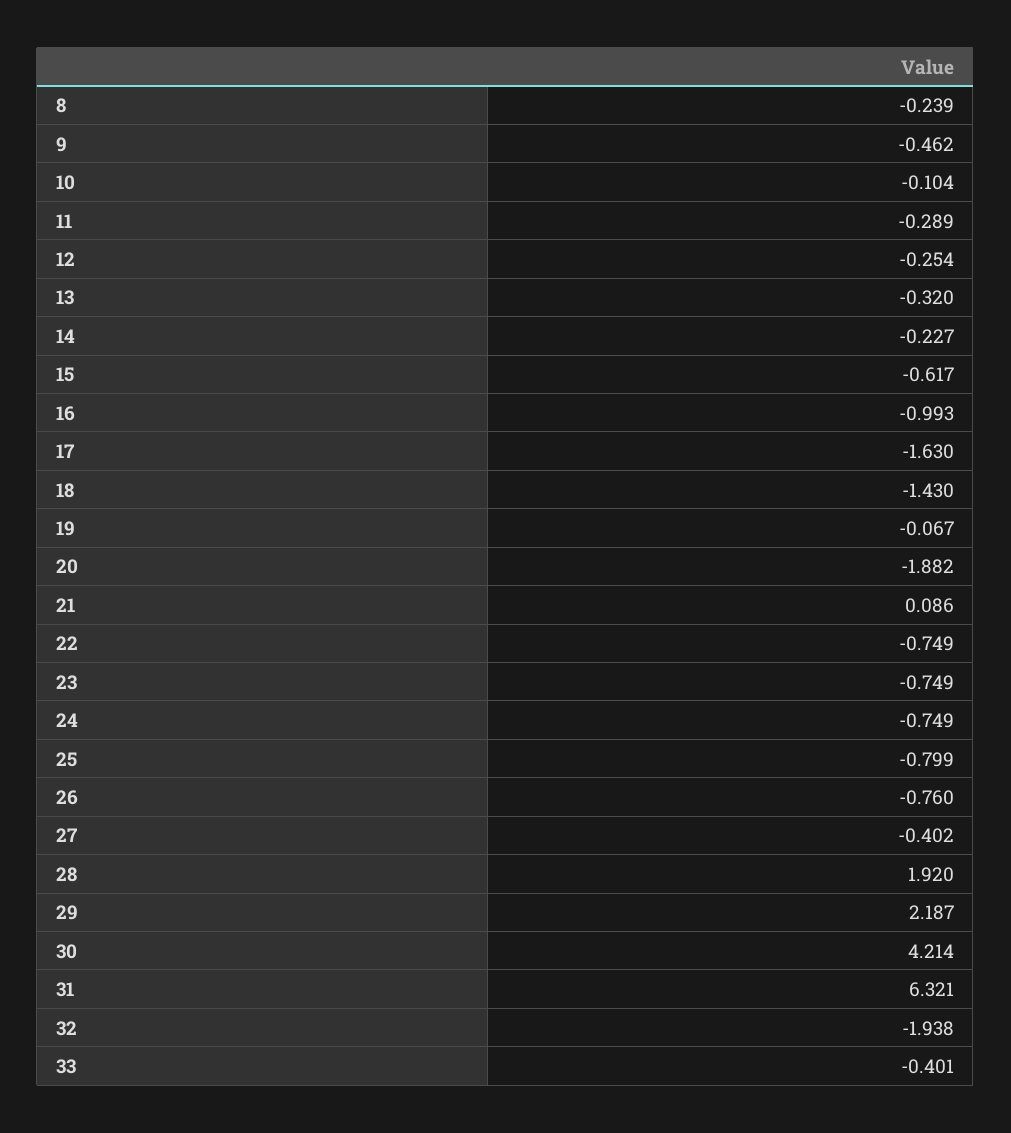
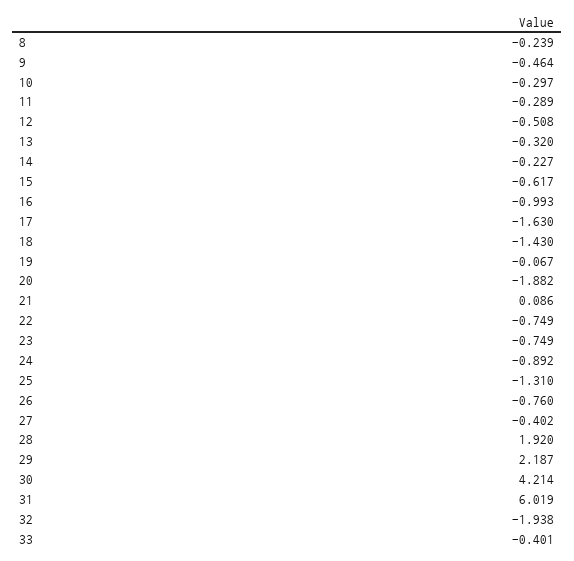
  {
    "8": -0.239,
-   "9": -0.462,
+   "9": -0.464,
-   "10": -0.104,
+   "10": -0.297,
    "11": -0.289,
-   "12": -0.254,
+   "12": -0.508,
    "13": -0.32,
    "14": -0.227,
    "15": -0.617,
    "16": -0.993,
    "17": -1.63,
    "18": -1.43,
    "19": -0.067,
    "20": -1.882,
    "21": 0.086,
    "22": -0.749,
    "23": -0.749,
-   "24": -0.749,
+   "24": -0.892,
-   "25": -0.799,
+   "25": -1.31,
    "26": -0.76,
    "27": -0.402,
    "28": 1.92,
    "29": 2.187,
    "30": 4.214,
-   "31": 6.321,
+   "31": 6.019,
    "32": -1.938,
    "33": -0.401
  }

